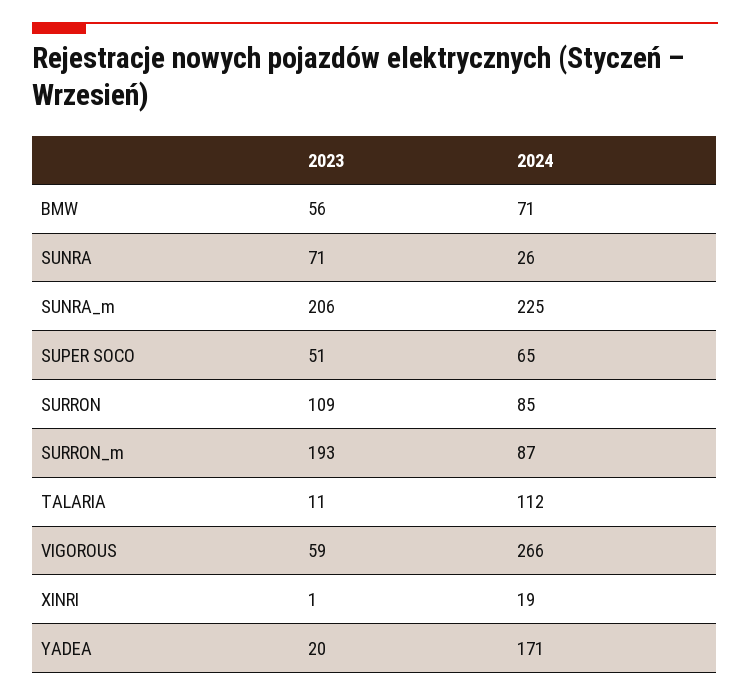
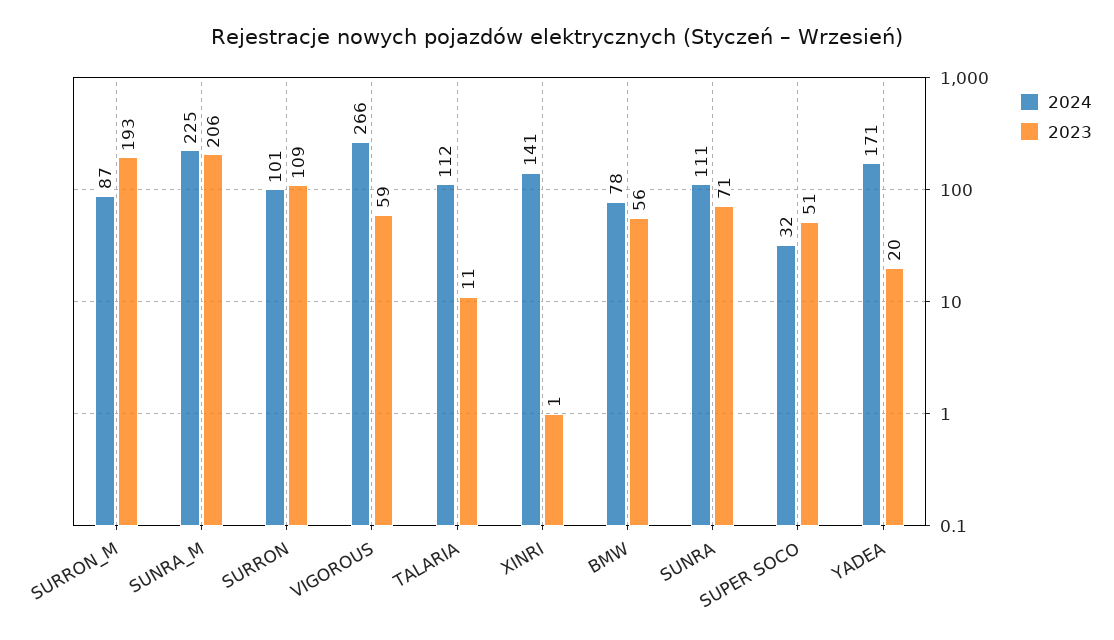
  {
    "2023": {
      "BMW": 56,
      "SUNRA": 71,
      "SUNRA_m": 206,
      "SUPER SOCO": 51,
      "SURRON": 109,
      "SURRON_m": 193,
      "TALARIA": 11,
      "VIGOROUS": 59,
      "XINRI": 1,
      "YADEA": 20
    },
    "2024": {
-     "BMW": 71,
+     "BMW": 78,
-     "SUNRA": 26,
+     "SUNRA": 111,
      "SUNRA_m": 225,
-     "SUPER SOCO": 65,
+     "SUPER SOCO": 32,
-     "SURRON": 85,
+     "SURRON": 101,
      "SURRON_m": 87,
      "TALARIA": 112,
      "VIGOROUS": 266,
-     "XINRI": 19,
+     "XINRI": 141,
      "YADEA": 171
    }
  }

